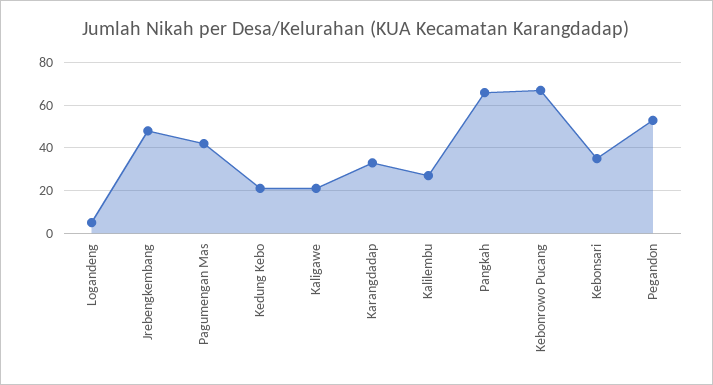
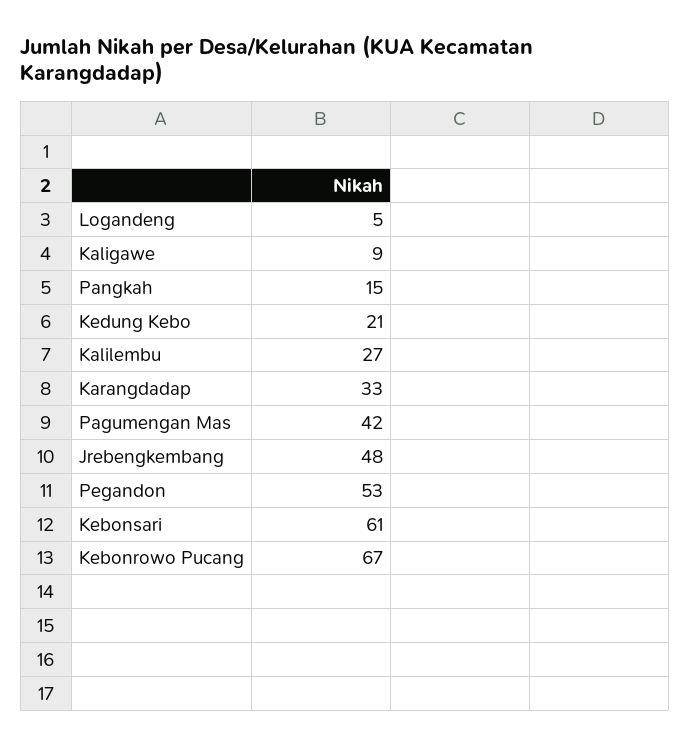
  {
    "Logandeng": 5,
    "Jrebengkembang": 48,
    "Pagumengan Mas": 42,
    "Kedung Kebo": 21,
-   "Kaligawe": 20,
+   "Kaligawe": 9,
    "Karangdadap": 33,
    "Kalilembu": 27,
-   "Pangkah": 65,
+   "Pangkah": 15,
    "Kebonrowo Pucang": 67,
-   "Kebonsari": 35,
+   "Kebonsari": 61,
    "Pegandon": 53
  }

